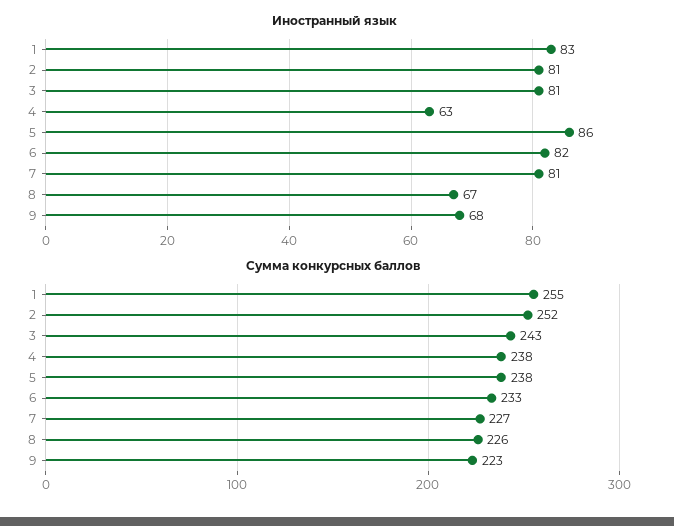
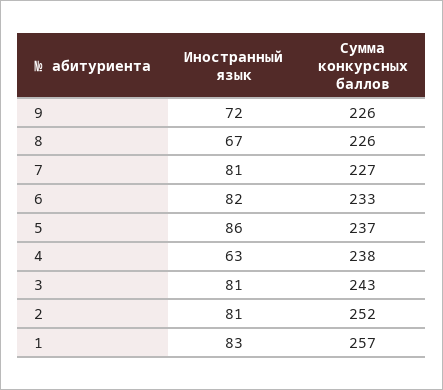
  {
    "Иностранный язык": {
      "1": 83,
      "2": 81,
      "3": 81,
      "4": 63,
      "5": 86,
      "6": 82,
      "7": 81,
      "8": 67,
-     "9": 68
+     "9": 72
    },
    "Сумма конкурсных баллов": {
-     "1": 255,
+     "1": 257,
      "2": 252,
      "3": 243,
      "4": 238,
-     "5": 238,
+     "5": 237,
      "6": 233,
      "7": 227,
      "8": 226,
-     "9": 223
+     "9": 226
    }
  }

